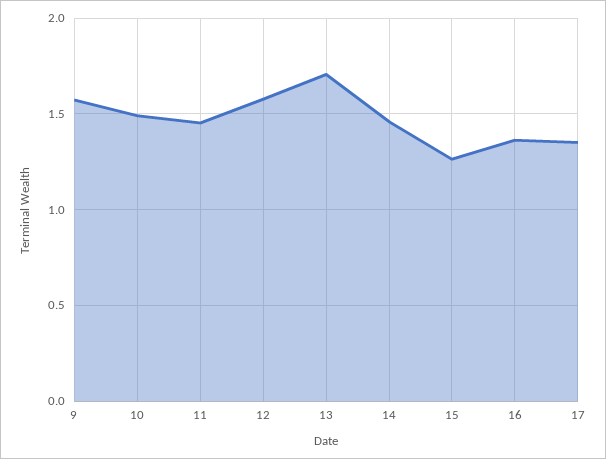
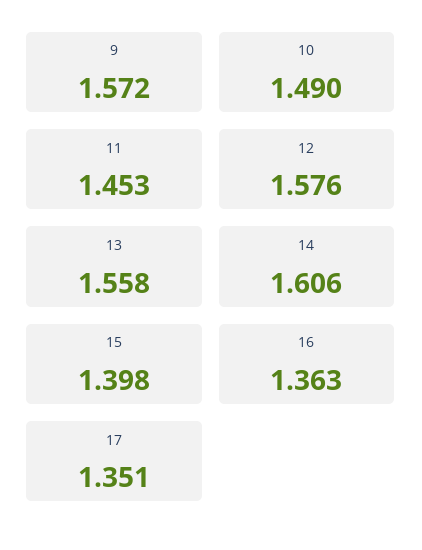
  {
    "9": 1.572,
    "10": 1.49,
    "11": 1.453,
    "12": 1.576,
-   "13": 1.7,
+   "13": 1.558,
-   "14": 1.45,
+   "14": 1.606,
-   "15": 1.25,
+   "15": 1.398,
    "16": 1.363,
    "17": 1.351
  }

